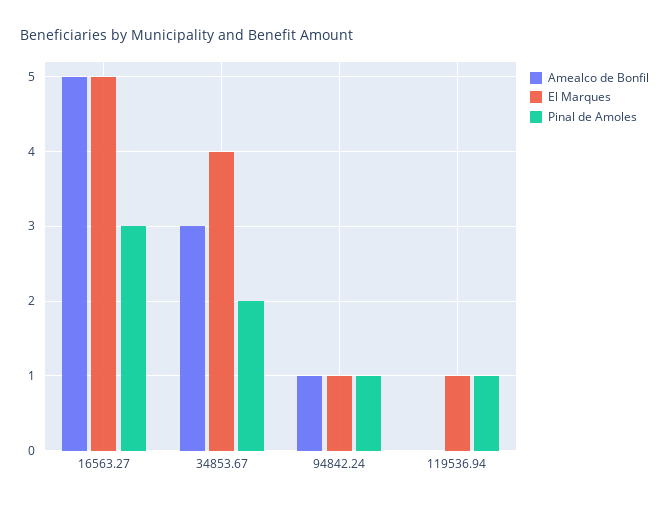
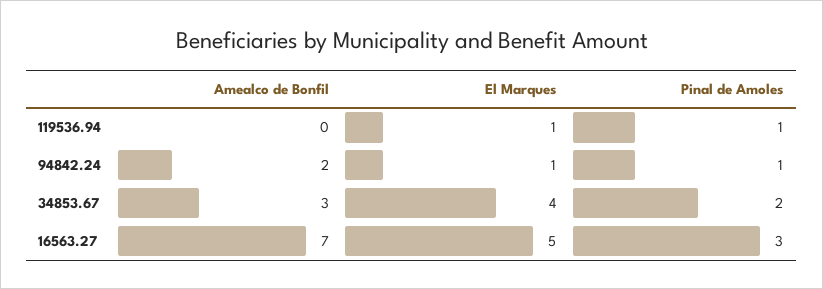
  {
    "Amealco de Bonfil": {
-     "16563.27": 5,
+     "16563.27": 7,
      "34853.67": 3,
-     "94842.24": 1,
+     "94842.24": 2,
      "119536.94": 0
    },
    "El Marques": {
      "16563.27": 5,
      "34853.67": 4,
      "94842.24": 1,
      "119536.94": 1
    },
    "Pinal de Amoles": {
      "16563.27": 3,
      "34853.67": 2,
      "94842.24": 1,
      "119536.94": 1
    }
  }

